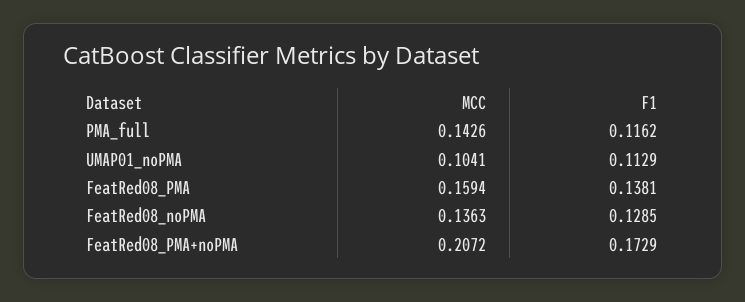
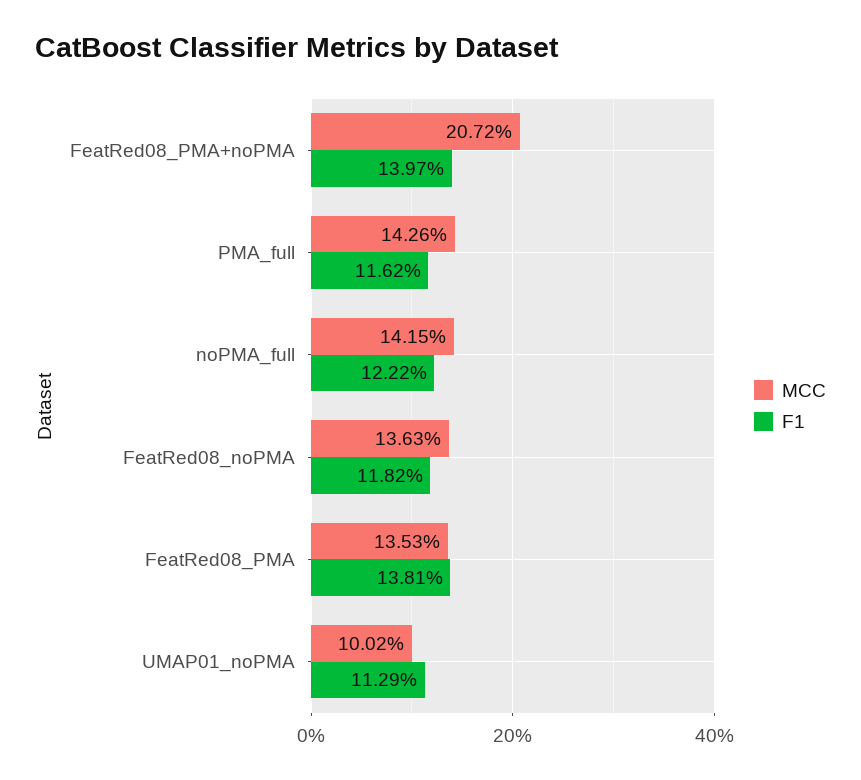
  {
    "MCC": {
      "PMA_full": 0.1426,
-     "UMAP01_noPMA": 0.1041,
+     "UMAP01_noPMA": 0.1002,
-     "FeatRed08_PMA": 0.1594,
+     "FeatRed08_PMA": 0.1353,
      "FeatRed08_noPMA": 0.1363,
-     "FeatRed08_PMA+noPMA": 0.2072
+     "FeatRed08_PMA+noPMA": 0.2072,
+     "noPMA_full": 0.1415
    },
    "F1": {
      "PMA_full": 0.1162,
      "UMAP01_noPMA": 0.1129,
      "FeatRed08_PMA": 0.1381,
-     "FeatRed08_noPMA": 0.1285,
+     "FeatRed08_noPMA": 0.1182,
-     "FeatRed08_PMA+noPMA": 0.1729
+     "FeatRed08_PMA+noPMA": 0.1397,
+     "noPMA_full": 0.1222
    }
  }

